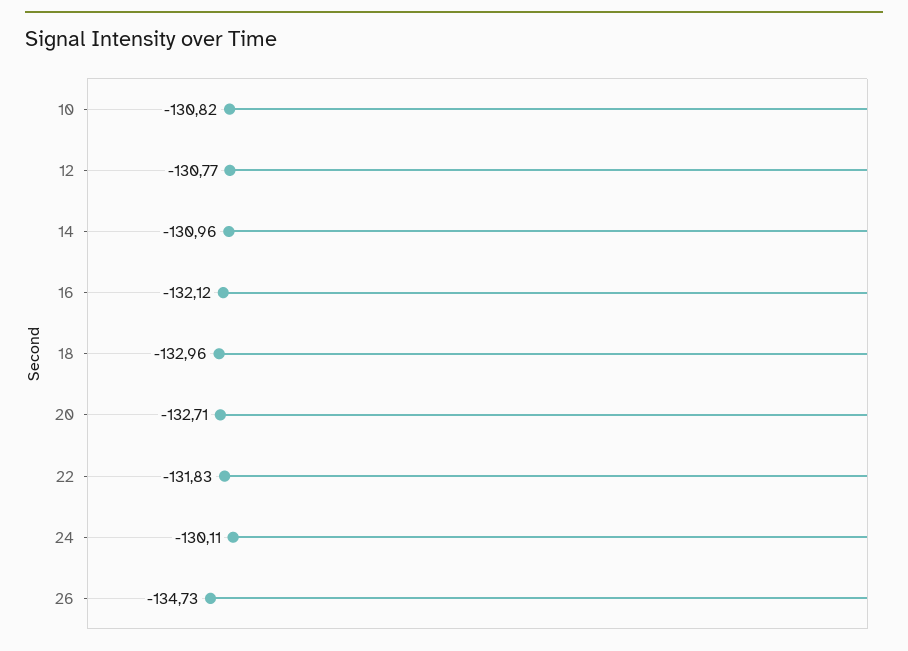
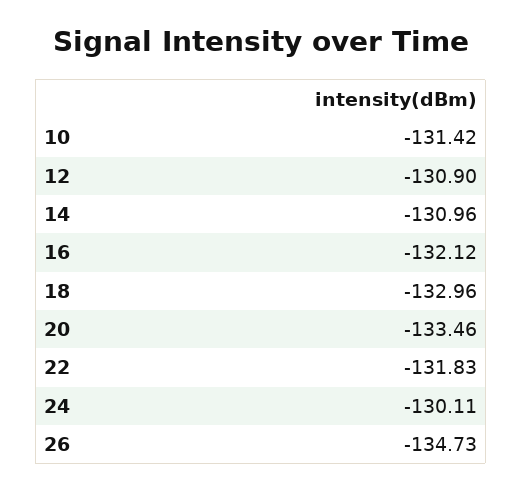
  {
-   "10": -130.82,
+   "10": -131.42,
-   "12": -130.77,
+   "12": -130.9,
    "14": -130.96,
    "16": -132.12,
    "18": -132.96,
-   "20": -132.71,
+   "20": -133.46,
    "22": -131.83,
    "24": -130.11,
    "26": -134.73
  }

